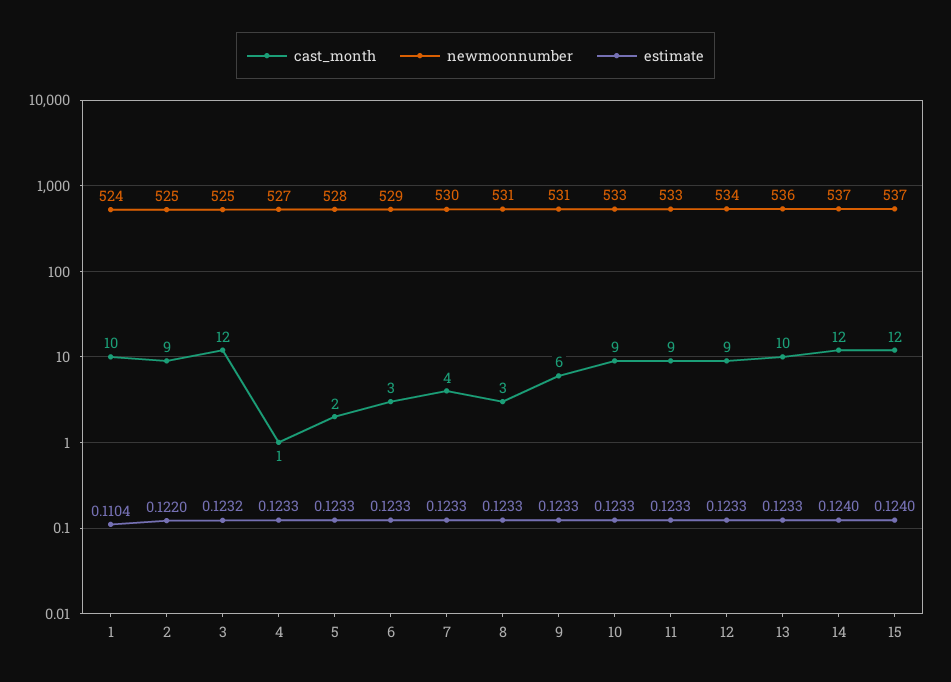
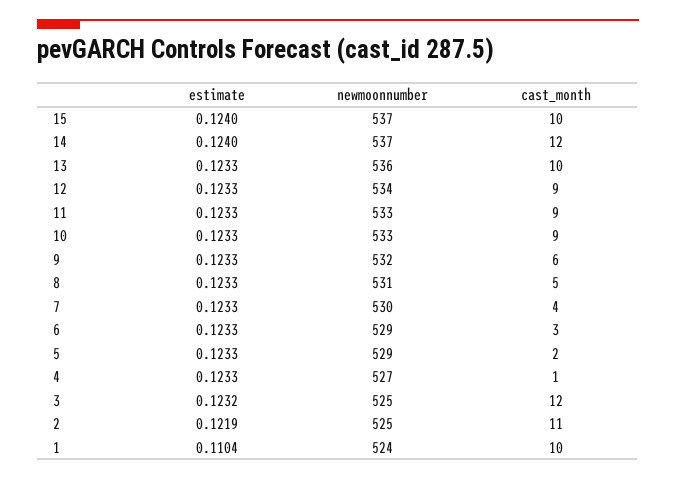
  {
    "cast_month": {
      "1": 10,
-     "2": 9,
+     "2": 11,
      "3": 12,
      "4": 1,
      "5": 2,
      "6": 3,
      "7": 4,
-     "8": 3,
+     "8": 5,
      "9": 6,
      "10": 9,
      "11": 9,
      "12": 9,
      "13": 10,
      "14": 12,
-     "15": 12
+     "15": 10
    },
    "newmoonnumber": {
      "1": 524,
      "2": 525,
      "3": 525,
      "4": 527,
-     "5": 528,
+     "5": 529,
      "6": 529,
      "7": 530,
      "8": 531,
-     "9": 531,
+     "9": 532,
      "10": 533,
      "11": 533,
      "12": 534,
      "13": 536,
      "14": 537,
      "15": 537
    },
    "estimate": {
      "1": 0.1104,
-     "2": 0.122,
+     "2": 0.1219,
      "3": 0.1232,
      "4": 0.1233,
      "5": 0.1233,
      "6": 0.1233,
      "7": 0.1233,
      "8": 0.1233,
      "9": 0.1233,
      "10": 0.1233,
      "11": 0.1233,
      "12": 0.1233,
      "13": 0.1233,
      "14": 0.124,
      "15": 0.124
    }
  }

